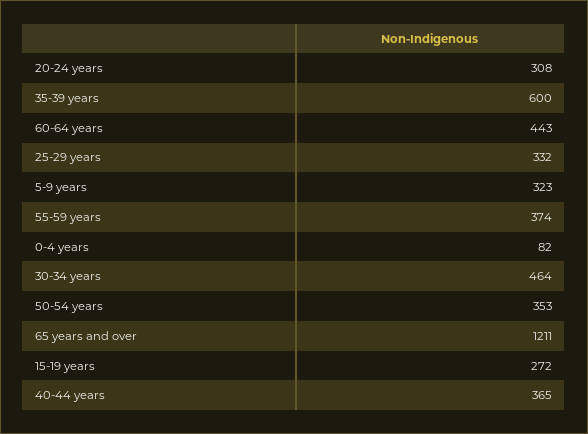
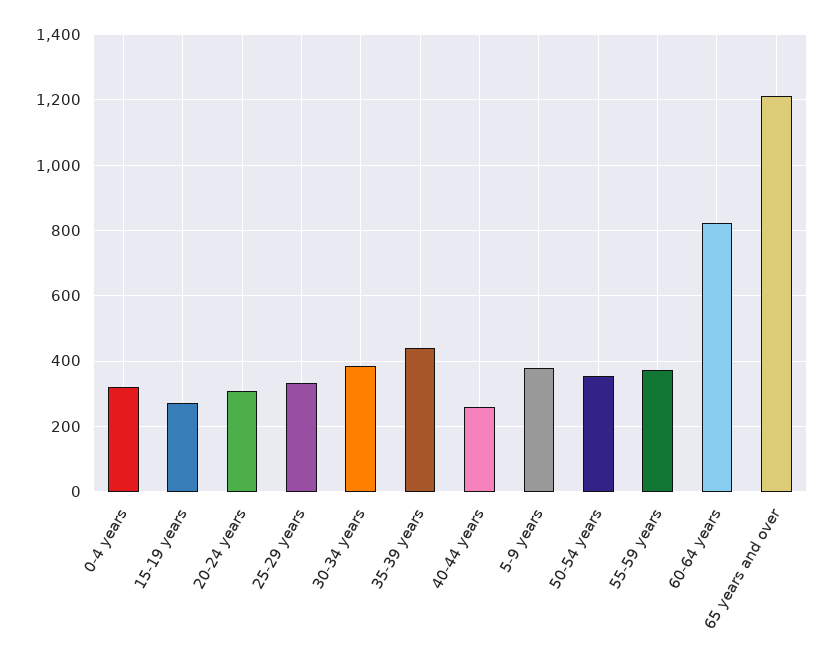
  {
    "20-24 years": 308,
-   "35-39 years": 600,
+   "35-39 years": 440,
-   "60-64 years": 443,
+   "60-64 years": 820,
    "25-29 years": 332,
-   "5-9 years": 323,
+   "5-9 years": 380,
    "55-59 years": 374,
-   "0-4 years": 82,
+   "0-4 years": 320,
-   "30-34 years": 464,
+   "30-34 years": 380,
    "50-54 years": 353,
    "65 years and over": 1211,
    "15-19 years": 272,
-   "40-44 years": 365
+   "40-44 years": 260
  }

